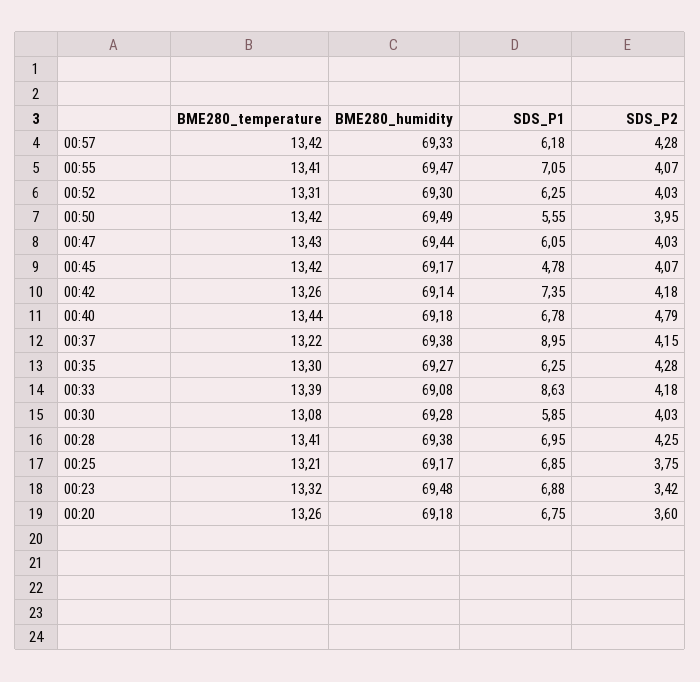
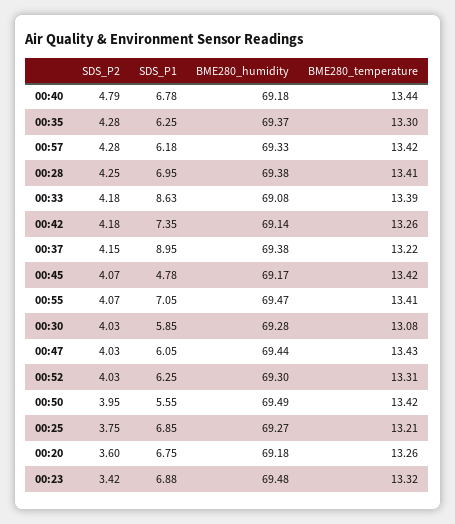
  {
    "BME280_temperature": {
      "00:57": 13.42,
      "00:55": 13.41,
      "00:52": 13.31,
      "00:50": 13.42,
      "00:47": 13.43,
      "00:45": 13.42,
      "00:42": 13.26,
      "00:40": 13.44,
      "00:37": 13.22,
      "00:35": 13.3,
      "00:33": 13.39,
      "00:30": 13.08,
      "00:28": 13.41,
      "00:25": 13.21,
      "00:23": 13.32,
      "00:20": 13.26
    },
    "BME280_humidity": {
      "00:57": 69.33,
      "00:55": 69.47,
      "00:52": 69.3,
      "00:50": 69.49,
      "00:47": 69.44,
      "00:45": 69.17,
      "00:42": 69.14,
      "00:40": 69.18,
      "00:37": 69.38,
-     "00:35": 69.27,
+     "00:35": 69.37,
      "00:33": 69.08,
      "00:30": 69.28,
      "00:28": 69.38,
-     "00:25": 69.17,
+     "00:25": 69.27,
      "00:23": 69.48,
      "00:20": 69.18
    },
    "SDS_P1": {
      "00:57": 6.18,
      "00:55": 7.05,
      "00:52": 6.25,
      "00:50": 5.55,
      "00:47": 6.05,
      "00:45": 4.78,
      "00:42": 7.35,
      "00:40": 6.78,
      "00:37": 8.95,
      "00:35": 6.25,
      "00:33": 8.63,
      "00:30": 5.85,
      "00:28": 6.95,
      "00:25": 6.85,
      "00:23": 6.88,
      "00:20": 6.75
    },
    "SDS_P2": {
      "00:57": 4.28,
      "00:55": 4.07,
      "00:52": 4.03,
      "00:50": 3.95,
      "00:47": 4.03,
      "00:45": 4.07,
      "00:42": 4.18,
      "00:40": 4.79,
      "00:37": 4.15,
      "00:35": 4.28,
      "00:33": 4.18,
      "00:30": 4.03,
      "00:28": 4.25,
      "00:25": 3.75,
      "00:23": 3.42,
      "00:20": 3.6
    }
  }

